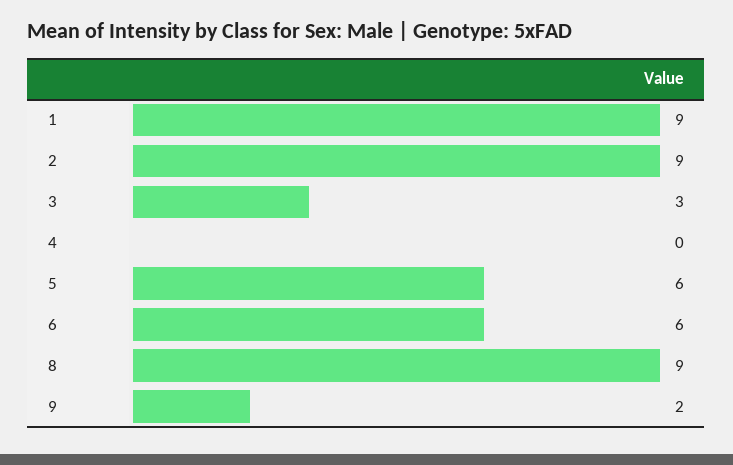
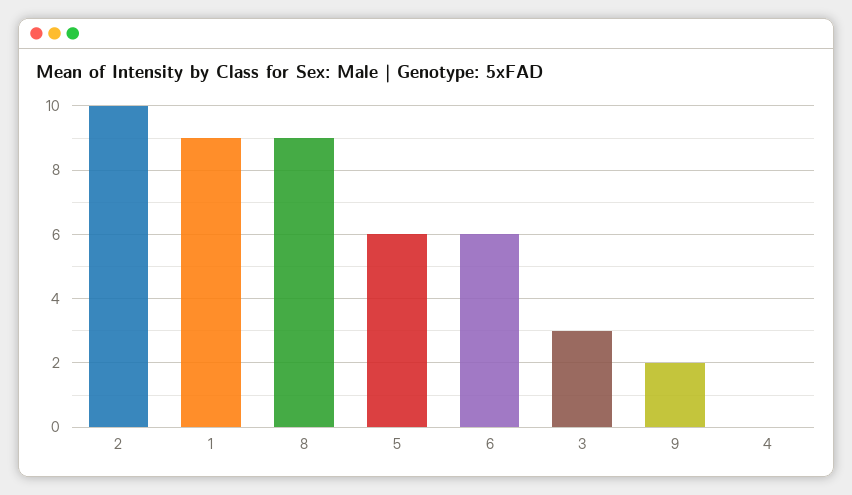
  {
    "1": 9,
-   "2": 9,
+   "2": 10,
    "3": 3,
    "4": 0,
    "5": 6,
    "6": 6,
    "8": 9,
    "9": 2
  }

